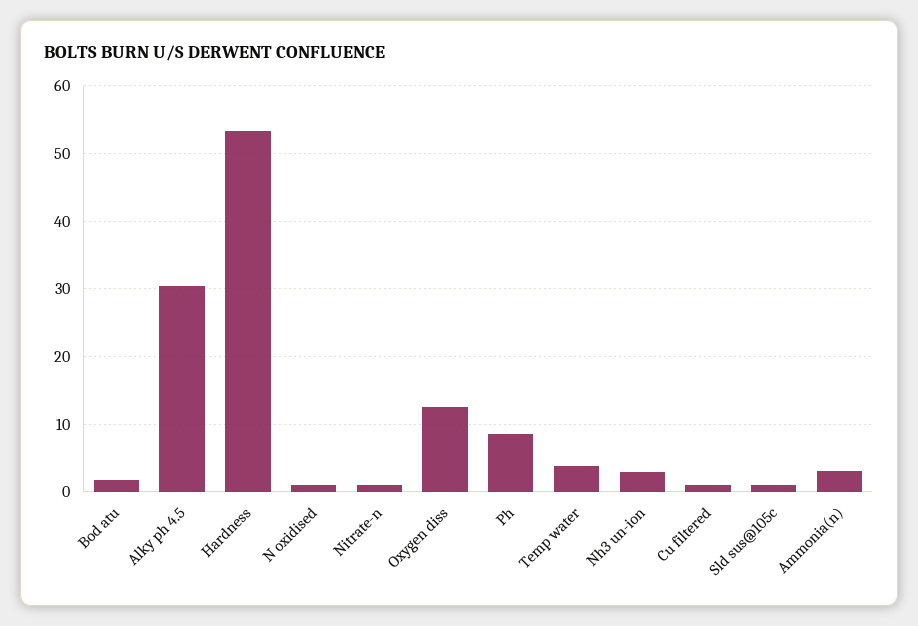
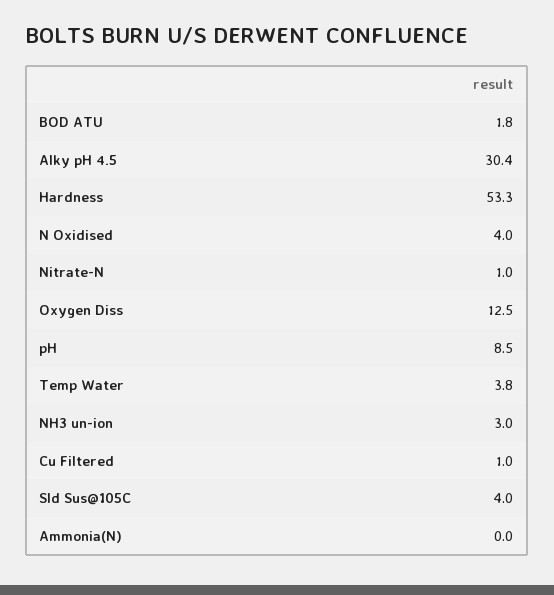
  {
    "Bod atu": 1.8,
    "Alky ph 4.5": 30.4,
    "Hardness": 53.3,
-   "N oxidised": 1,
+   "N oxidised": 4,
    "Nitrate-n": 1,
    "Oxygen diss": 12.5,
    "Ph": 8.5,
    "Temp water": 3.8,
    "Nh3 un-ion": 3,
    "Cu filtered": 1,
-   "Sld sus@105c": 1,
+   "Sld sus@105c": 4,
-   "Ammonia(n)": 3
+   "Ammonia(n)": 0
  }

